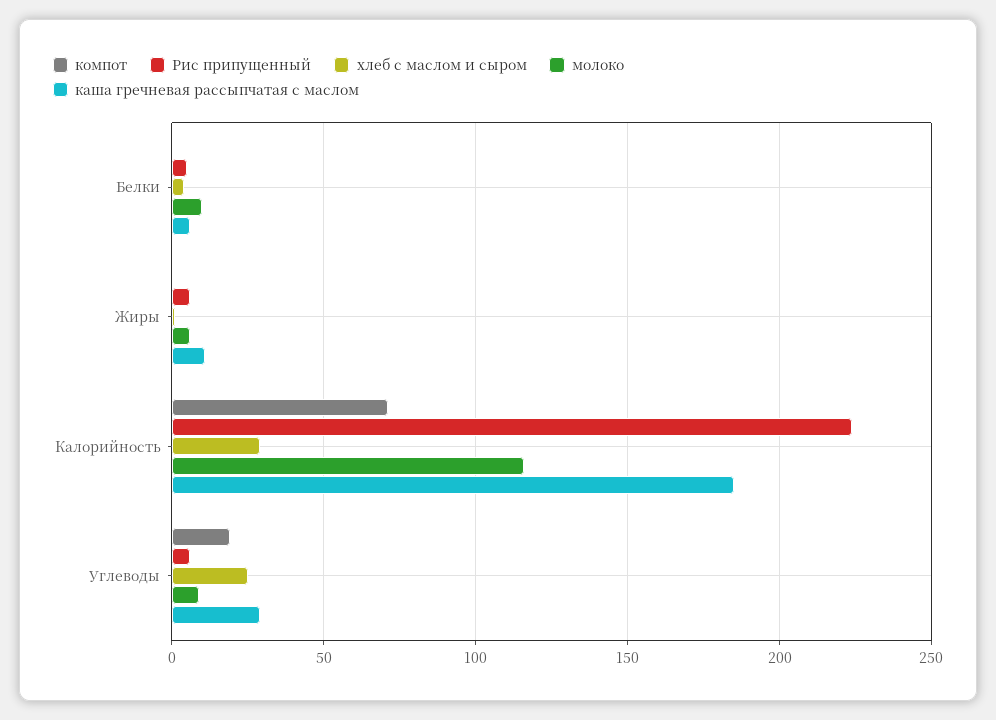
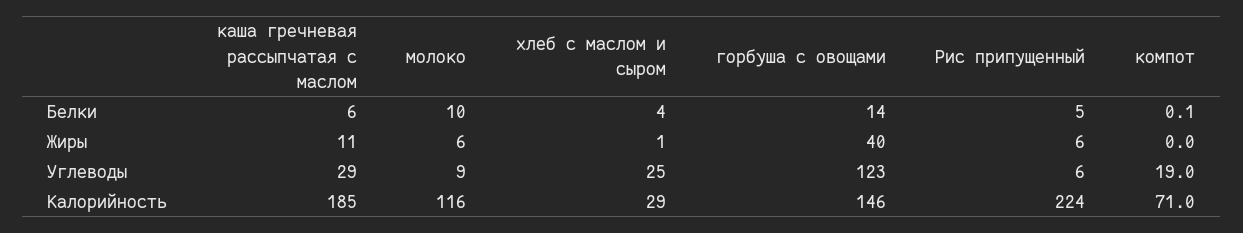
  {
    "компот": {
      "Белки": 0.1,
      "Жиры": 0,
      "Калорийность": 71,
      "Углеводы": 19
    },
    "Рис припущенный": {
      "Белки": 5,
      "Жиры": 6,
      "Калорийность": 224,
      "Углеводы": 6
    },
    "хлеб с маслом и сыром": {
      "Белки": 4,
      "Жиры": 1,
      "Калорийность": 29,
      "Углеводы": 25
    },
    "молоко": {
      "Белки": 10,
      "Жиры": 6,
      "Калорийность": 116,
      "Углеводы": 9
    },
    "каша гречневая рассыпчатая с маслом": {
      "Белки": 6,
      "Жиры": 11,
      "Калорийность": 185,
      "Углеводы": 29
-   }
+   },
+   "горбуша с овощами": {
+     "Белки": 14,
+     "Жиры": 40,
+     "Углеводы": 123,
+     "Калорийность": 146
+   }
  }

